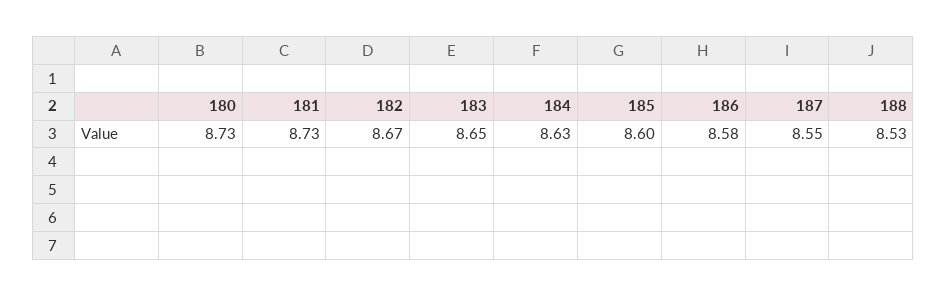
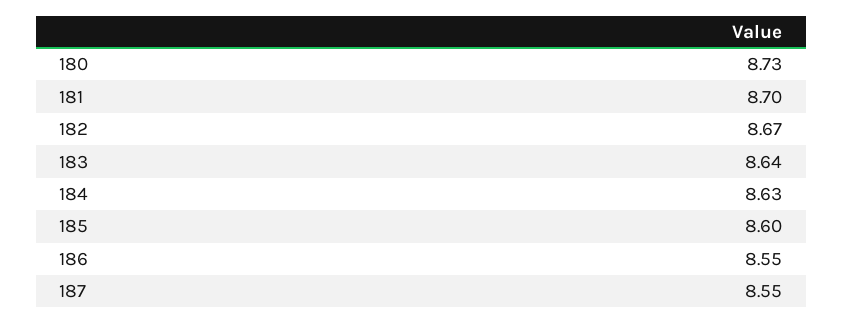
  {
    "180": 8.73,
-   "181": 8.73,
+   "181": 8.7,
    "182": 8.67,
-   "183": 8.65,
+   "183": 8.64,
    "184": 8.63,
    "185": 8.6,
-   "186": 8.58,
+   "186": 8.55,
-   "187": 8.55,
+   "187": 8.55
-   "188": 8.53
  }

